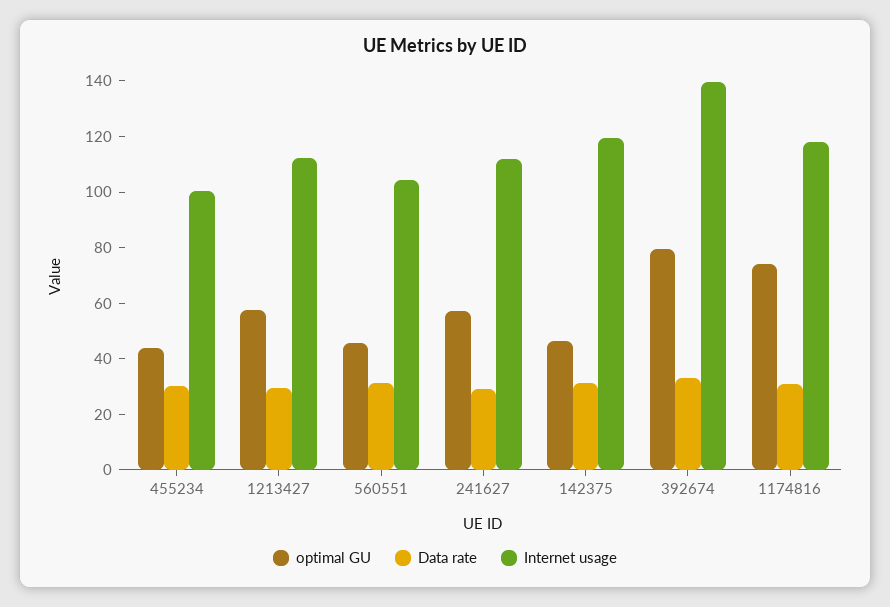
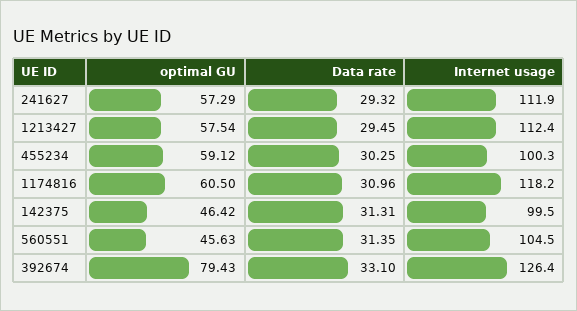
  {
    "optimal GU": {
-     "455234": 45,
+     "455234": 59.12,
      "1213427": 57.54,
      "560551": 45.63,
      "241627": 57.29,
      "142375": 46.42,
      "392674": 79.43,
-     "1174816": 75
+     "1174816": 60.5
    },
    "Data rate": {
      "455234": 30.25,
      "1213427": 29.45,
      "560551": 31.35,
      "241627": 29.32,
      "142375": 31.31,
      "392674": 33.1,
      "1174816": 30.96
    },
    "Internet usage": {
      "455234": 100.3,
      "1213427": 112.4,
      "560551": 104.5,
      "241627": 111.9,
-     "142375": 120,
+     "142375": 99.5,
-     "392674": 140,
+     "392674": 126.4,
      "1174816": 118.2
    }
  }

